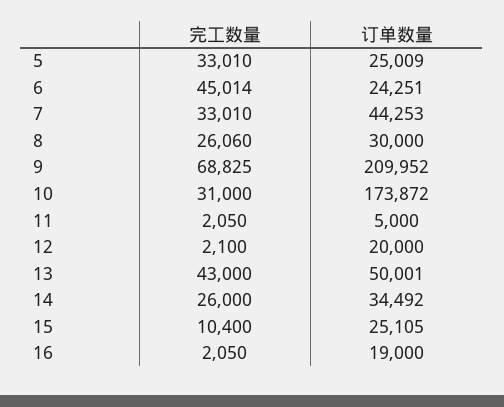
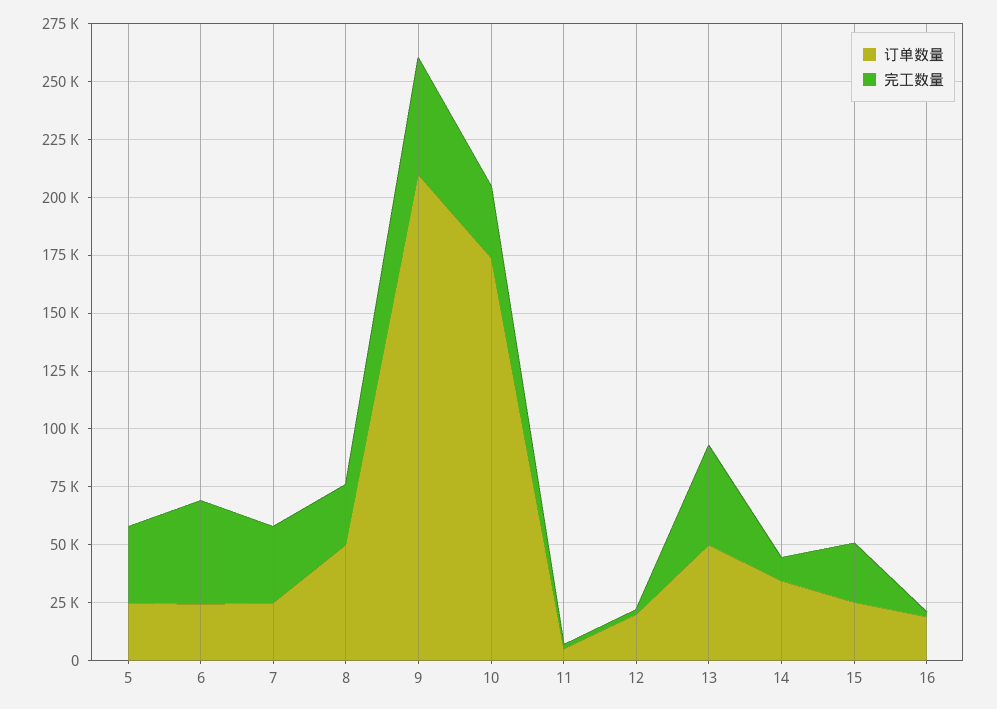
  {
    "完工数量": {
      "5": 33010,
      "6": 45014,
      "7": 33010,
      "8": 26060,
-     "9": 68825,
+     "9": 50000,
      "10": 31000,
      "11": 2050,
      "12": 2100,
      "13": 43000,
-     "14": 26000,
+     "14": 10000,
-     "15": 10400,
+     "15": 25000,
      "16": 2050
    },
    "订单数量": {
      "5": 25009,
      "6": 24251,
-     "7": 44253,
+     "7": 25000,
-     "8": 30000,
+     "8": 50000,
      "9": 209952,
      "10": 173872,
      "11": 5000,
      "12": 20000,
      "13": 50001,
      "14": 34492,
      "15": 25105,
      "16": 19000
    }
  }

